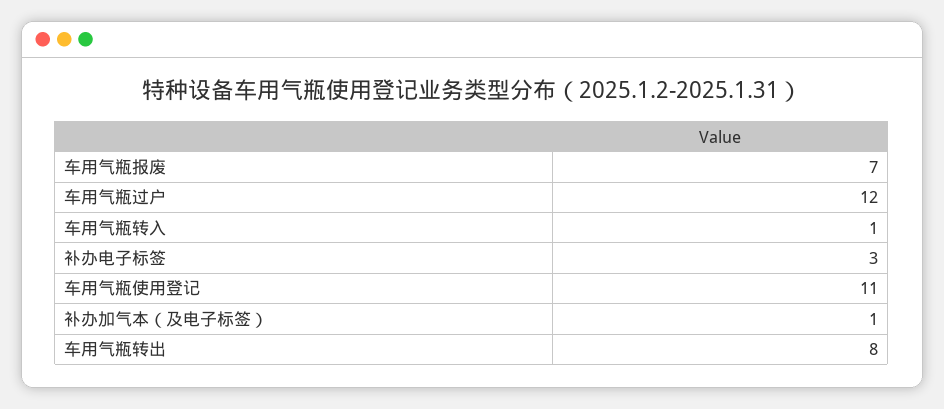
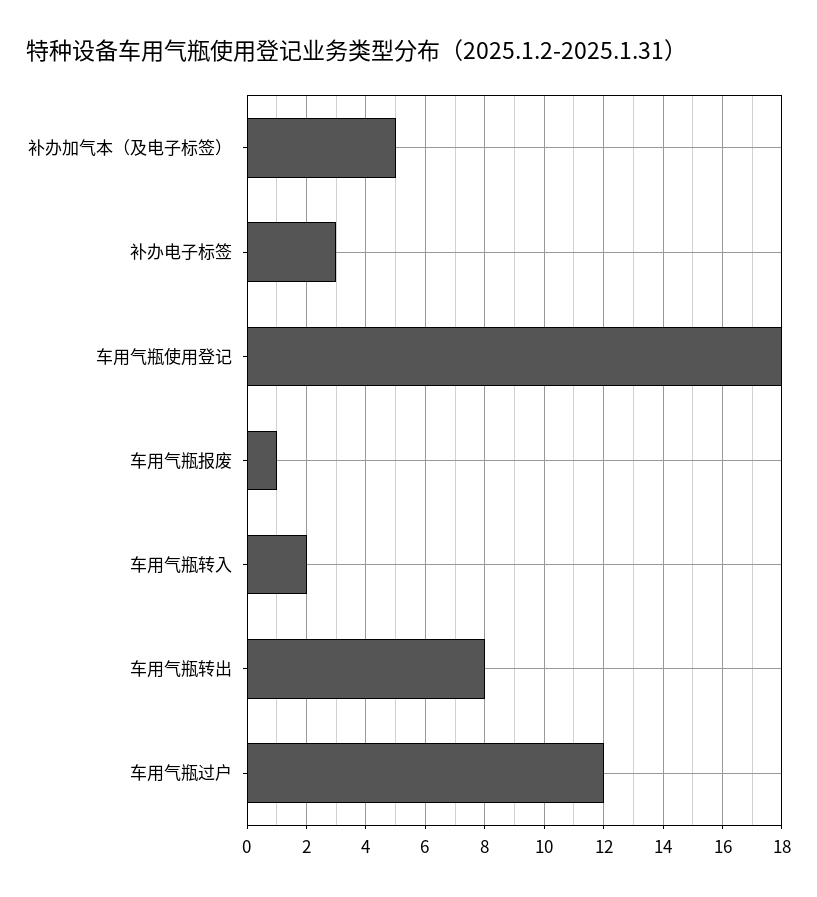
  {
-   "车用气瓶报废": 7,
+   "车用气瓶报废": 1,
    "车用气瓶过户": 12,
-   "车用气瓶转入": 1,
+   "车用气瓶转入": 2,
    "补办电子标签": 3,
-   "车用气瓶使用登记": 11,
+   "车用气瓶使用登记": 18,
-   "补办加气本（及电子标签）": 1,
+   "补办加气本（及电子标签）": 5,
    "车用气瓶转出": 8
  }

